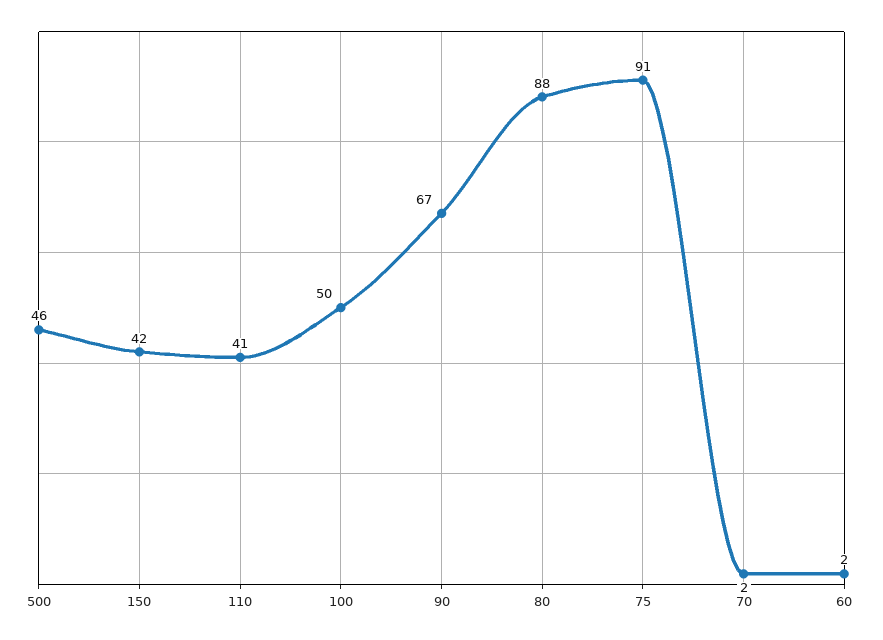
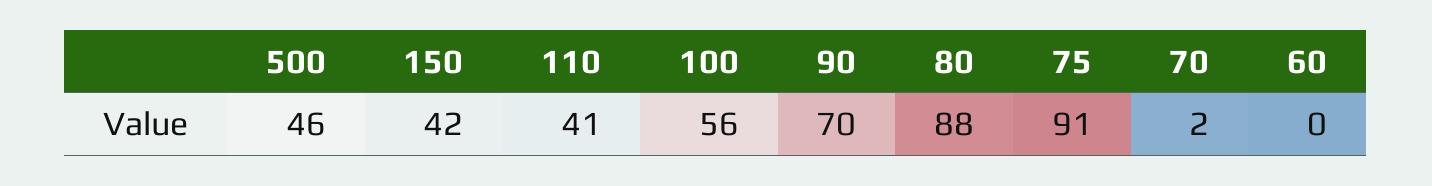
  {
    "500": 46,
    "150": 42,
    "110": 41,
-   "100": 50,
+   "100": 56,
-   "90": 67,
+   "90": 70,
    "80": 88,
    "75": 91,
    "70": 2,
-   "60": 2
+   "60": 0
  }

